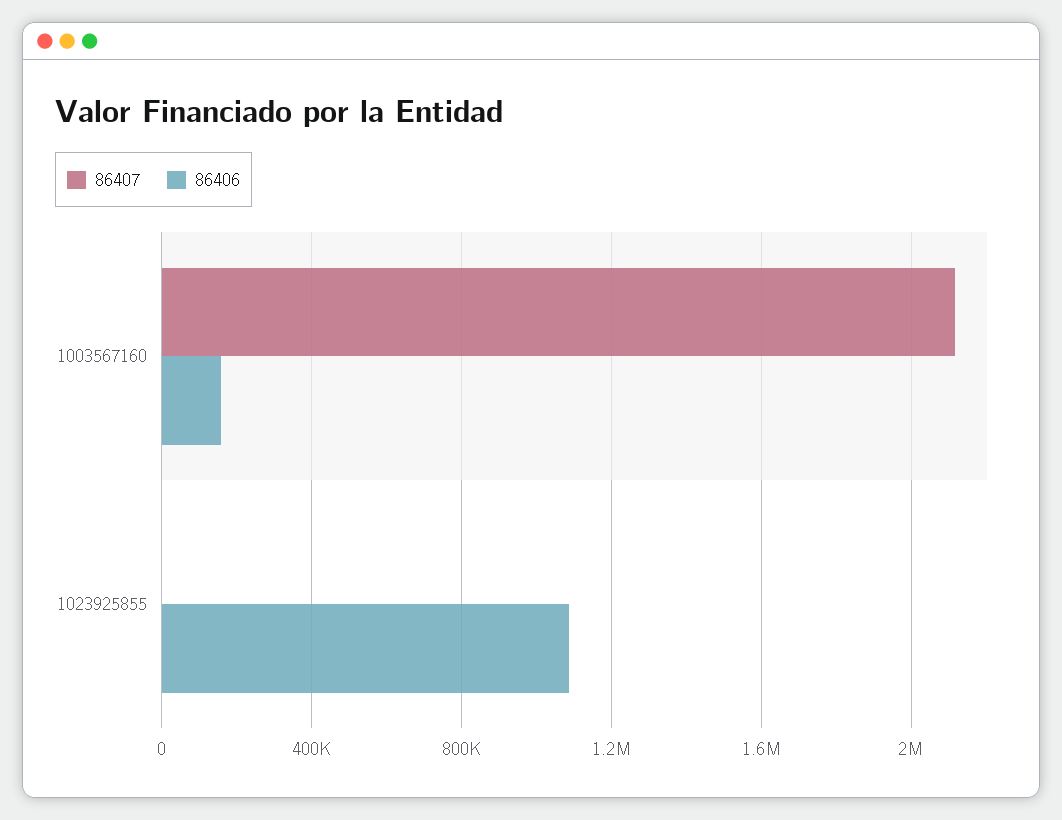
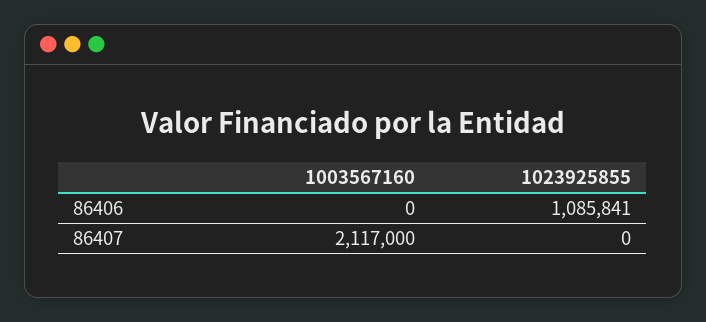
  {
    "86407": {
      "1003567160": 2117000,
      "1023925855": 0
    },
    "86406": {
-     "1003567160": 150000,
+     "1003567160": 0,
      "1023925855": 1085841
    }
  }

